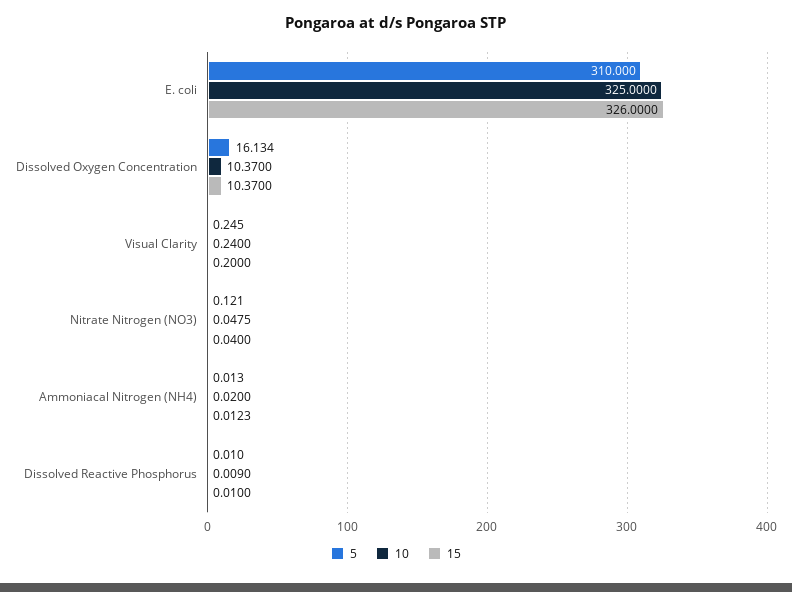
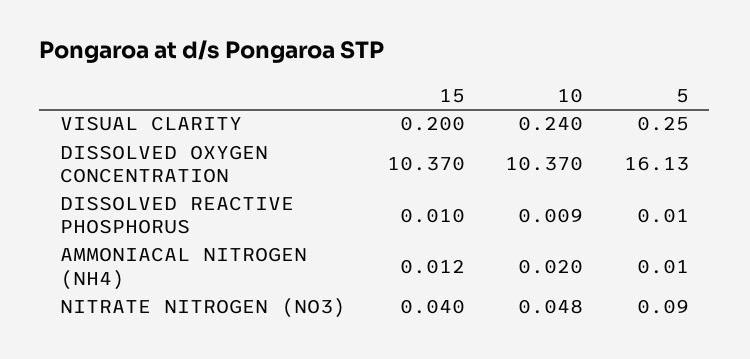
  {
    "5": {
-     "E. coli": 310,
      "Dissolved Oxygen Concentration": 16.134,
      "Visual Clarity": 0.245,
-     "Nitrate Nitrogen (NO3)": 0.121,
+     "Nitrate Nitrogen (NO3)": 0.09,
      "Ammoniacal Nitrogen (NH4)": 0.013,
      "Dissolved Reactive Phosphorus": 0.01
    },
    "10": {
-     "E. coli": 325,
      "Dissolved Oxygen Concentration": 10.37,
      "Visual Clarity": 0.24,
      "Nitrate Nitrogen (NO3)": 0.0475,
      "Ammoniacal Nitrogen (NH4)": 0.02,
      "Dissolved Reactive Phosphorus": 0.009
    },
    "15": {
-     "E. coli": 326,
      "Dissolved Oxygen Concentration": 10.37,
      "Visual Clarity": 0.2,
      "Nitrate Nitrogen (NO3)": 0.04,
      "Ammoniacal Nitrogen (NH4)": 0.0123,
      "Dissolved Reactive Phosphorus": 0.01
    }
  }

